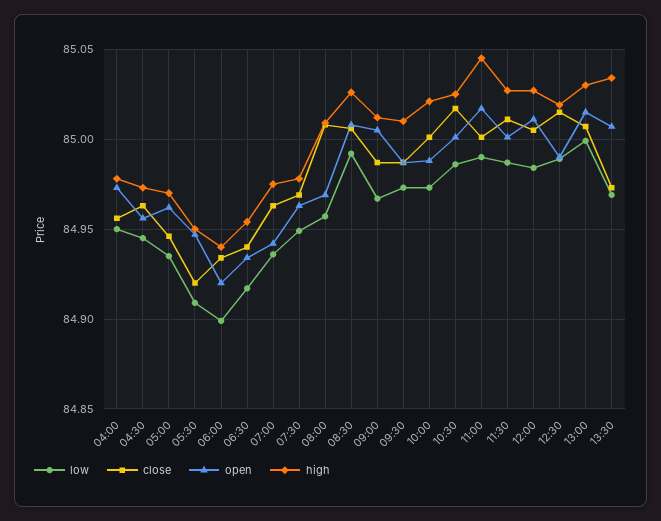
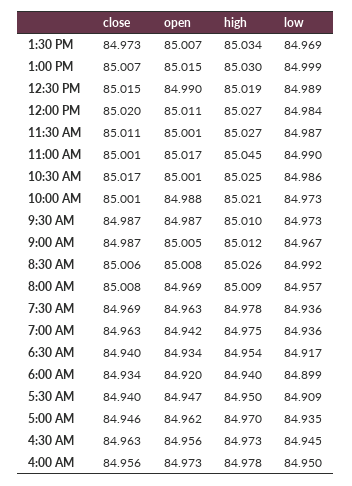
  {
    "low": {
      "04:00": 84.95,
      "04:30": 84.945,
      "05:00": 84.935,
      "05:30": 84.909,
      "06:00": 84.899,
      "06:30": 84.917,
      "07:00": 84.936,
-     "07:30": 84.95,
+     "07:30": 84.936,
      "08:00": 84.957,
      "08:30": 84.992,
      "09:00": 84.967,
      "09:30": 84.973,
      "10:00": 84.973,
      "10:30": 84.986,
      "11:00": 84.99,
      "11:30": 84.987,
      "12:00": 84.984,
      "12:30": 84.989,
      "13:00": 84.999,
      "13:30": 84.969
    },
    "close": {
      "04:00": 84.956,
      "04:30": 84.963,
      "05:00": 84.946,
-     "05:30": 84.92,
+     "05:30": 84.94,
      "06:00": 84.934,
      "06:30": 84.94,
      "07:00": 84.963,
      "07:30": 84.969,
      "08:00": 85.008,
      "08:30": 85.006,
      "09:00": 84.987,
      "09:30": 84.987,
      "10:00": 85.001,
      "10:30": 85.017,
      "11:00": 85.001,
      "11:30": 85.011,
-     "12:00": 85.005,
+     "12:00": 85.02,
      "12:30": 85.015,
      "13:00": 85.007,
      "13:30": 84.973
    },
    "open": {
      "04:00": 84.973,
      "04:30": 84.956,
      "05:00": 84.962,
      "05:30": 84.947,
      "06:00": 84.92,
      "06:30": 84.934,
      "07:00": 84.942,
      "07:30": 84.963,
      "08:00": 84.969,
      "08:30": 85.008,
      "09:00": 85.005,
      "09:30": 84.987,
      "10:00": 84.988,
      "10:30": 85.001,
      "11:00": 85.017,
      "11:30": 85.001,
      "12:00": 85.011,
      "12:30": 84.99,
      "13:00": 85.015,
      "13:30": 85.007
    },
    "high": {
      "04:00": 84.978,
      "04:30": 84.973,
      "05:00": 84.97,
      "05:30": 84.95,
      "06:00": 84.94,
      "06:30": 84.954,
      "07:00": 84.975,
      "07:30": 84.978,
      "08:00": 85.009,
      "08:30": 85.026,
      "09:00": 85.012,
      "09:30": 85.01,
      "10:00": 85.021,
      "10:30": 85.025,
      "11:00": 85.045,
      "11:30": 85.027,
      "12:00": 85.027,
      "12:30": 85.019,
      "13:00": 85.03,
      "13:30": 85.034
    }
  }

